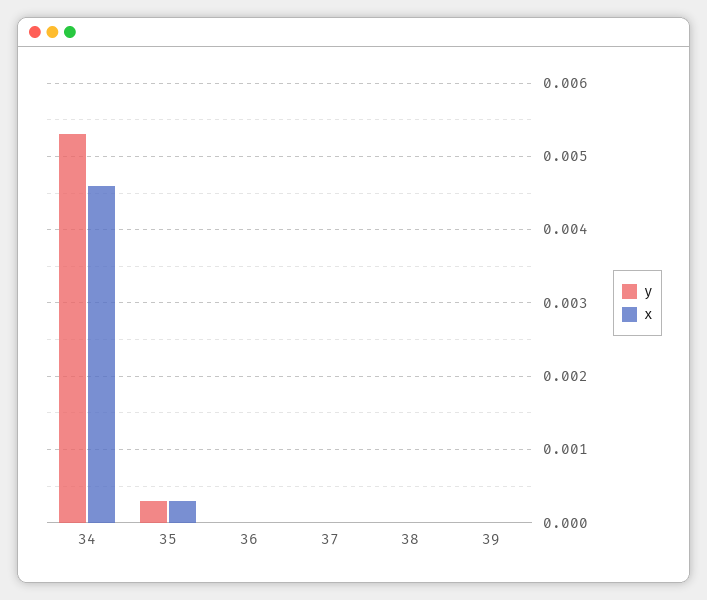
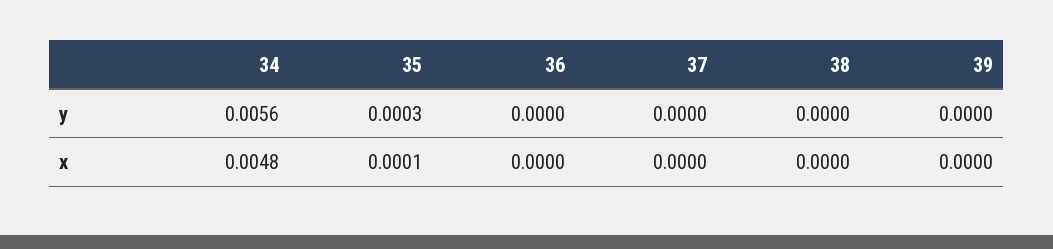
  {
    "y": {
-     "34": 0.0053,
+     "34": 0.0056,
      "35": 0.0003,
      "36": 0,
      "37": 0,
      "38": 0,
      "39": 0
    },
    "x": {
-     "34": 0.0046,
+     "34": 0.0048,
-     "35": 0.0003,
+     "35": 0.0001,
      "36": 0,
      "37": 0,
      "38": 0,
      "39": 0
    }
  }

